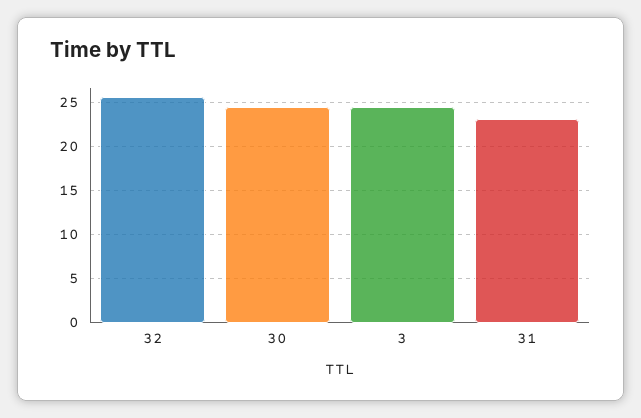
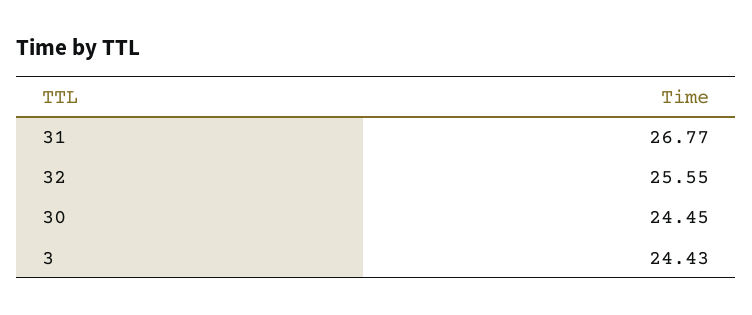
  {
    "32": 25.55,
    "30": 24.45,
    "3": 24.43,
-   "31": 23
+   "31": 26.77
  }

